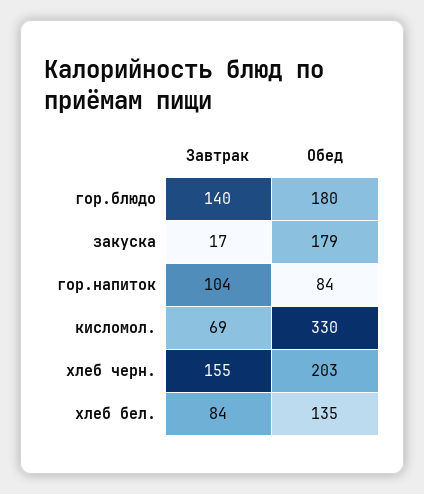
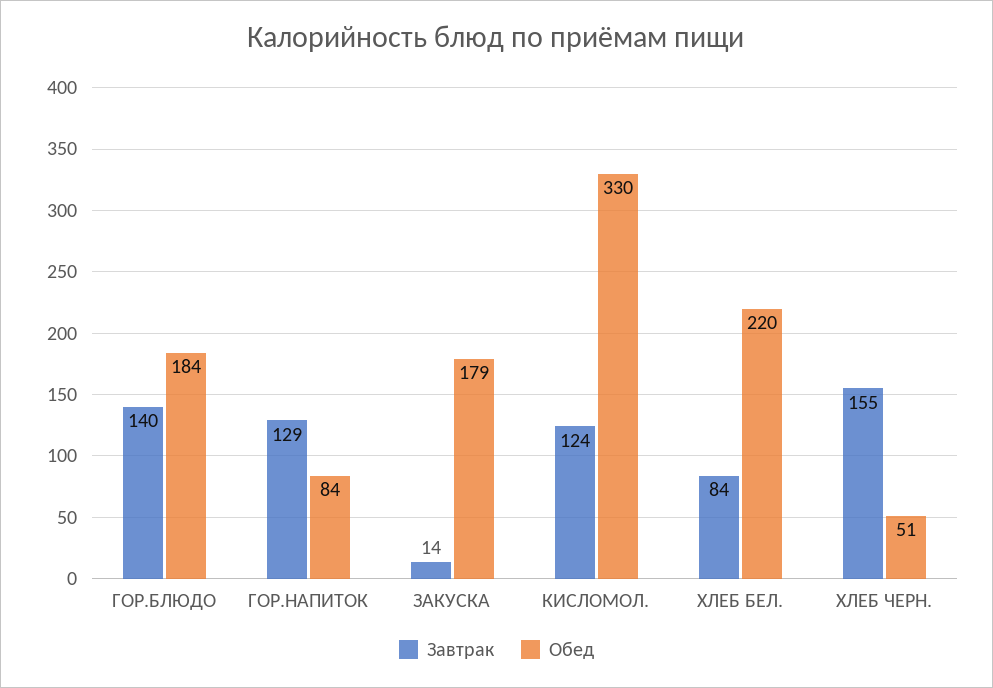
  {
    "Завтрак": {
      "гор.блюдо": 140,
-     "закуска": 17,
+     "закуска": 14,
-     "гор.напиток": 104,
+     "гор.напиток": 129,
-     "кисломол.": 69,
+     "кисломол.": 124,
      "хлеб черн.": 155,
      "хлеб бел.": 84
    },
    "Обед": {
-     "гор.блюдо": 180,
+     "гор.блюдо": 184,
      "закуска": 179,
      "гор.напиток": 84,
      "кисломол.": 330,
-     "хлеб черн.": 203,
+     "хлеб черн.": 51,
-     "хлеб бел.": 135
+     "хлеб бел.": 220
    }
  }

